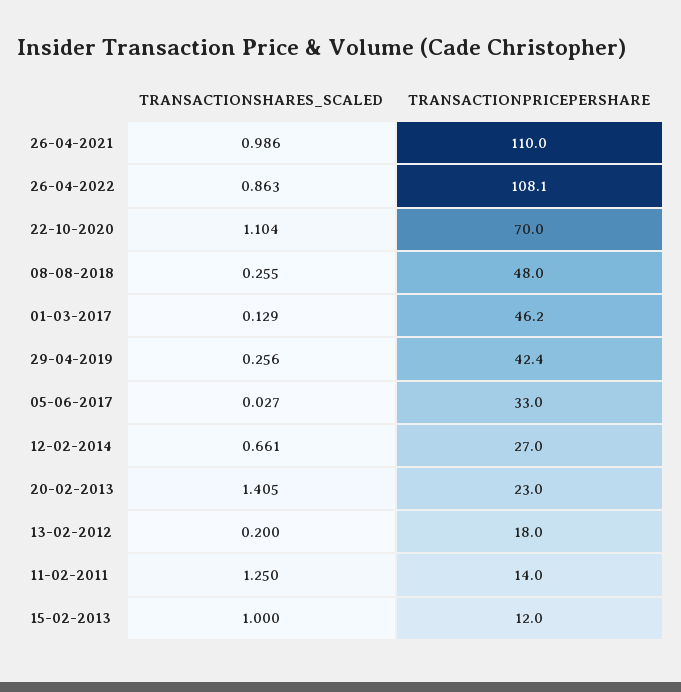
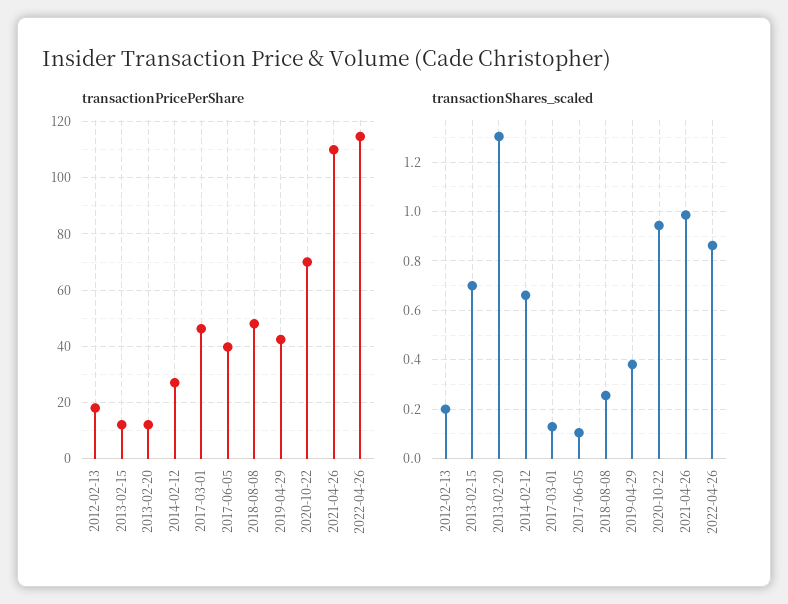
  {
    "TRANSACTIONSHARES_SCALED": {
      "26-04-2021": 0.986,
      "26-04-2022": 0.863,
-     "22-10-2020": 1.104,
+     "22-10-2020": 0.95,
      "08-08-2018": 0.255,
      "01-03-2017": 0.129,
-     "29-04-2019": 0.256,
+     "29-04-2019": 0.375,
-     "05-06-2017": 0.027,
+     "05-06-2017": 0.1,
      "12-02-2014": 0.661,
-     "20-02-2013": 1.405,
+     "20-02-2013": 1.3,
      "13-02-2012": 0.2,
-     "11-02-2011": 1.25,
-     "15-02-2013": 1
+     "15-02-2013": 0.7
    },
    "TRANSACTIONPRICEPERSHARE": {
      "26-04-2021": 110,
-     "26-04-2022": 108.1,
+     "26-04-2022": 115,
      "22-10-2020": 70,
      "08-08-2018": 48,
      "01-03-2017": 46.2,
      "29-04-2019": 42.4,
-     "05-06-2017": 33,
+     "05-06-2017": 40,
      "12-02-2014": 27,
-     "20-02-2013": 23,
+     "20-02-2013": 12.5,
      "13-02-2012": 18,
-     "11-02-2011": 14,
      "15-02-2013": 12
    }
  }

